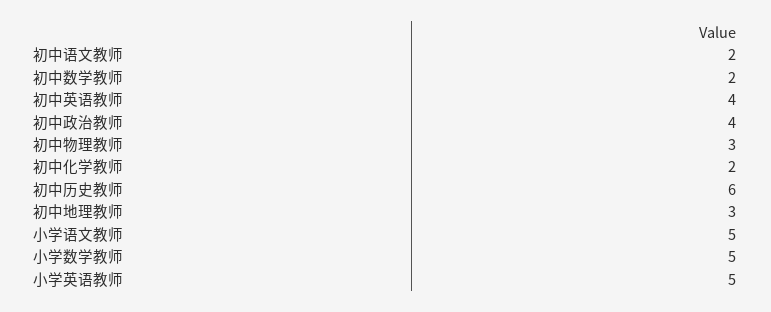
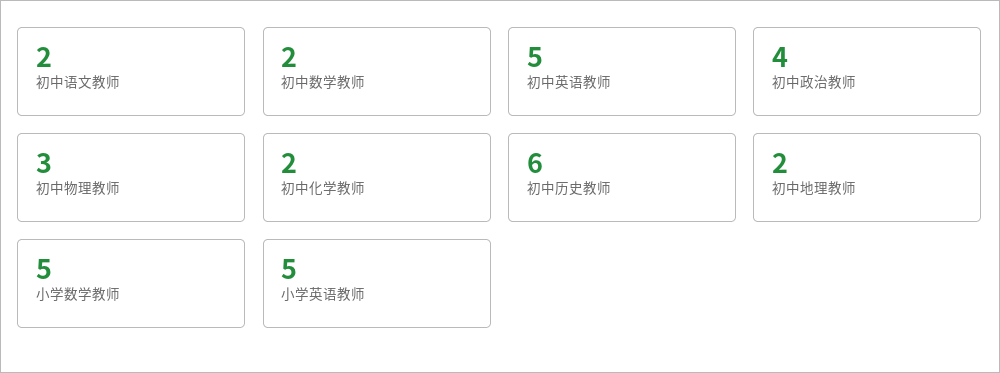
  {
    "初中语文教师": 2,
    "初中数学教师": 2,
-   "初中英语教师": 4,
+   "初中英语教师": 5,
    "初中政治教师": 4,
    "初中物理教师": 3,
    "初中化学教师": 2,
    "初中历史教师": 6,
-   "初中地理教师": 3,
+   "初中地理教师": 2,
-   "小学语文教师": 5,
    "小学数学教师": 5,
    "小学英语教师": 5
  }

